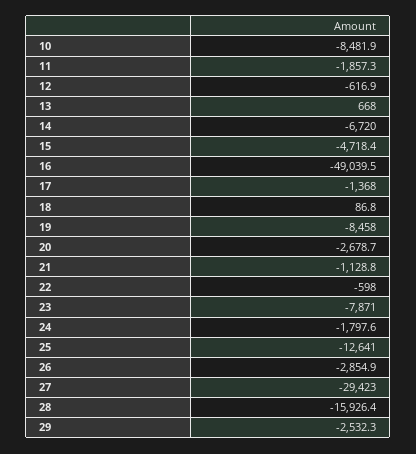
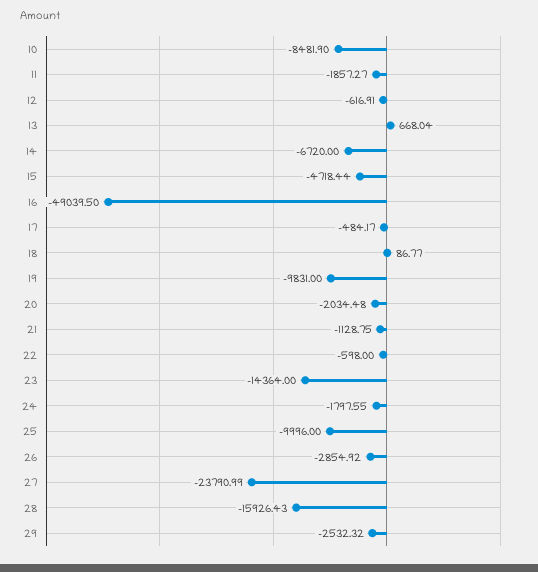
  {
    "10": -8481.9,
    "11": -1857.27,
    "12": -616.91,
    "13": 668.04,
    "14": -6720,
    "15": -4718.44,
    "16": -49039.5,
-   "17": -1368,
+   "17": -484.17,
    "18": 86.77,
-   "19": -8458,
+   "19": -9831,
-   "20": -2678.7,
+   "20": -2034.48,
    "21": -1128.75,
    "22": -598,
-   "23": -7871,
+   "23": -14364,
    "24": -1797.55,
-   "25": -12641,
+   "25": -9996,
    "26": -2854.92,
-   "27": -29423,
+   "27": -23790.99,
    "28": -15926.43,
    "29": -2532.32
  }

